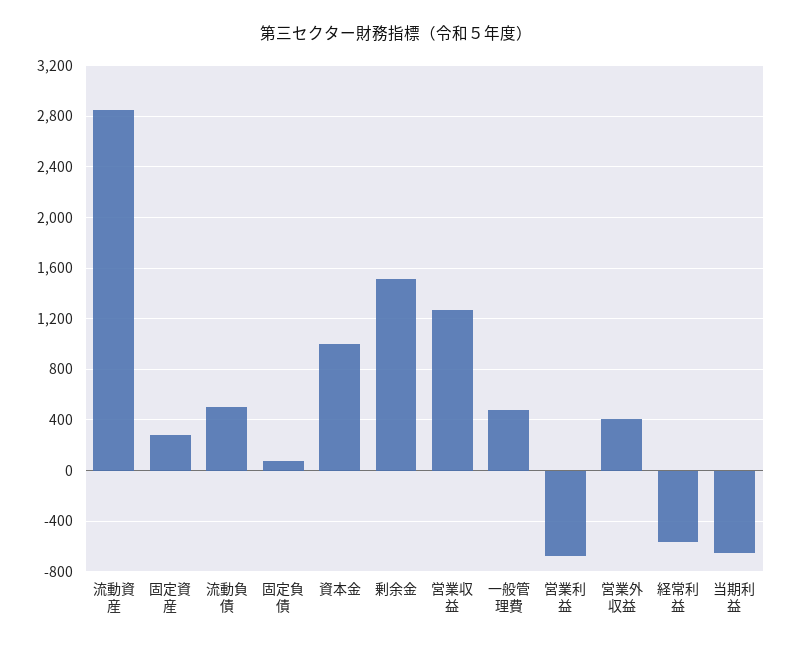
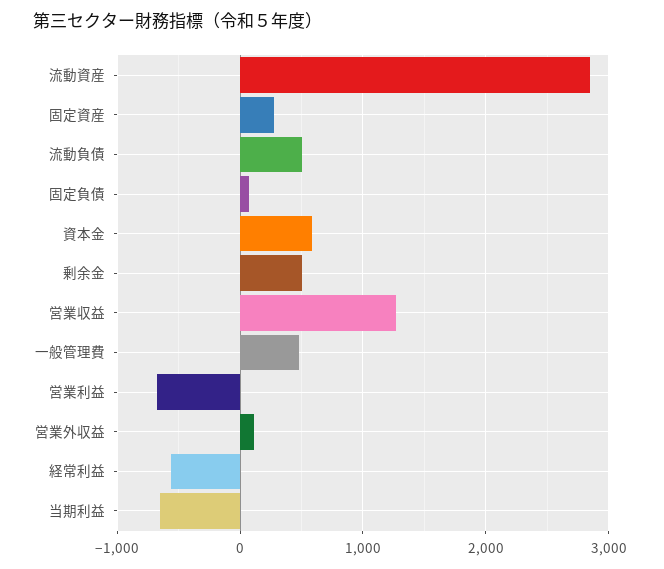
  {
    "流動資産": 2850,
    "固定資産": 300,
    "流動負債": 500,
    "固定負債": 100,
-   "資本金": 1000,
+   "資本金": 600,
-   "剰余金": 1500,
+   "剰余金": 500,
    "営業収益": 1250,
    "一般管理費": 500,
    "営業利益": -650,
-   "営業外収益": 400,
+   "営業外収益": 100,
    "経常利益": -550,
    "当期利益": -650
  }

